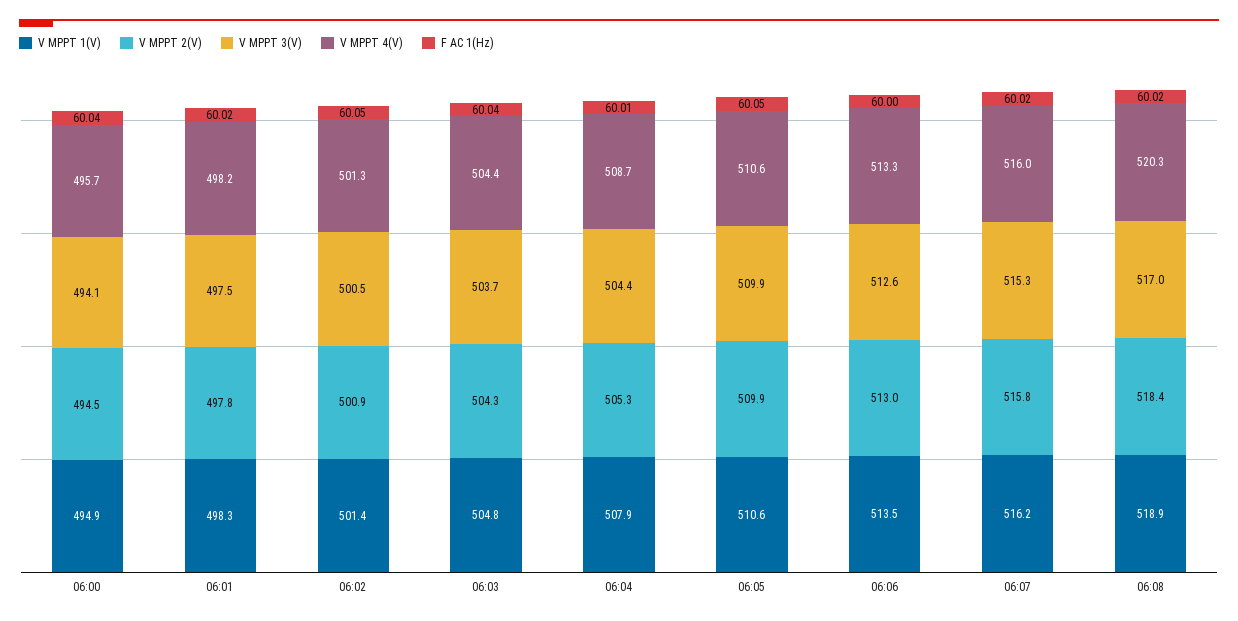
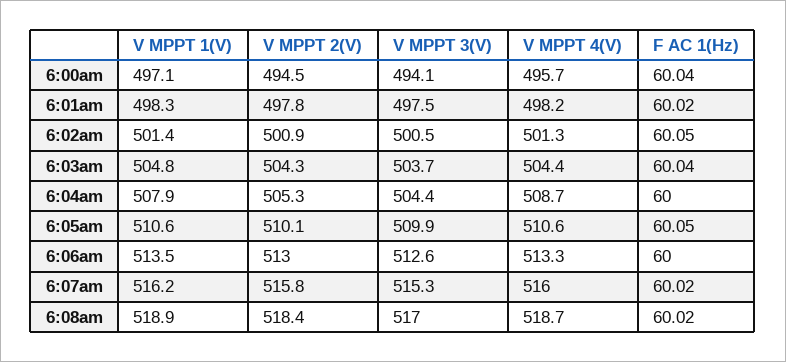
  {
    "V MPPT 1(V)": {
-     "06:00": 494.9,
+     "06:00": 497.1,
      "06:01": 498.3,
      "06:02": 501.4,
      "06:03": 504.8,
      "06:04": 507.9,
      "06:05": 510.6,
      "06:06": 513.5,
      "06:07": 516.2,
      "06:08": 518.9
    },
    "V MPPT 2(V)": {
      "06:00": 494.5,
      "06:01": 497.8,
      "06:02": 500.9,
      "06:03": 504.3,
      "06:04": 505.3,
-     "06:05": 509.9,
+     "06:05": 510.1,
      "06:06": 513,
      "06:07": 515.8,
      "06:08": 518.4
    },
    "V MPPT 3(V)": {
      "06:00": 494.1,
      "06:01": 497.5,
      "06:02": 500.5,
      "06:03": 503.7,
      "06:04": 504.4,
      "06:05": 509.9,
      "06:06": 512.6,
      "06:07": 515.3,
      "06:08": 517
    },
    "V MPPT 4(V)": {
      "06:00": 495.7,
      "06:01": 498.2,
      "06:02": 501.3,
      "06:03": 504.4,
      "06:04": 508.7,
      "06:05": 510.6,
      "06:06": 513.3,
      "06:07": 516,
-     "06:08": 520.3
+     "06:08": 518.7
    },
    "F AC 1(Hz)": {
      "06:00": 60.04,
      "06:01": 60.02,
      "06:02": 60.05,
      "06:03": 60.04,
-     "06:04": 60.01,
+     "06:04": 60,
      "06:05": 60.05,
      "06:06": 60,
      "06:07": 60.02,
      "06:08": 60.02
    }
  }

